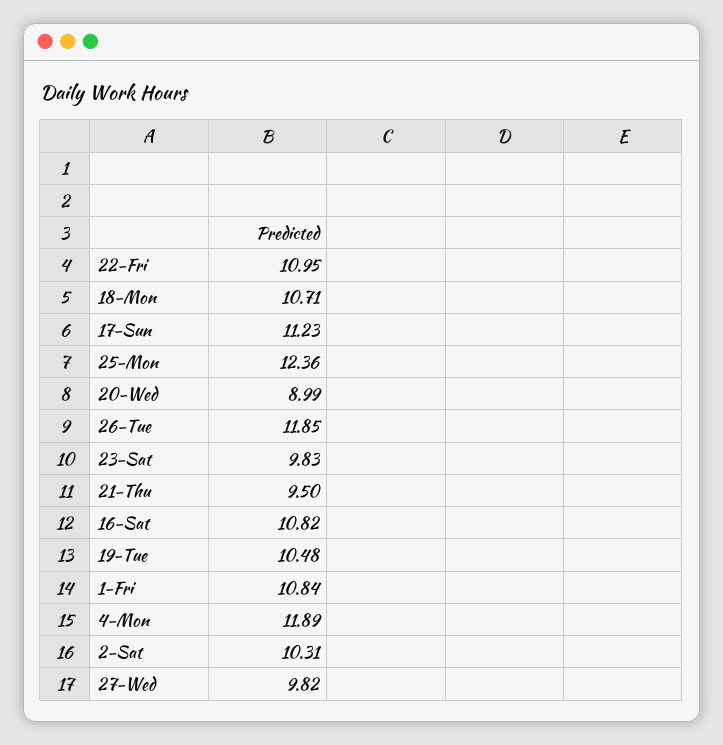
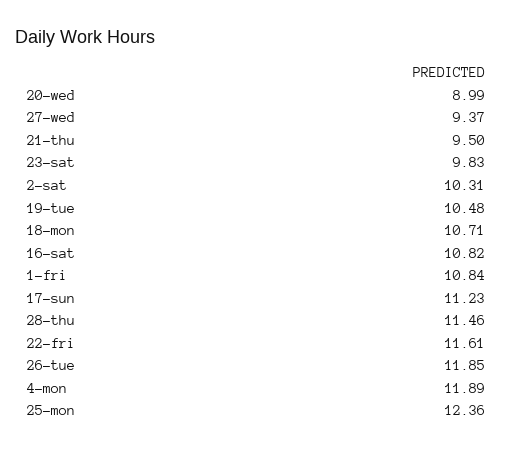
  {
-   "22-Fri": 10.95,
+   "22-Fri": 11.61,
    "18-Mon": 10.71,
    "17-Sun": 11.23,
    "25-Mon": 12.36,
    "20-Wed": 8.99,
    "26-Tue": 11.85,
    "23-Sat": 9.83,
    "21-Thu": 9.5,
    "16-Sat": 10.82,
    "19-Tue": 10.48,
    "1-Fri": 10.84,
    "4-Mon": 11.89,
    "2-Sat": 10.31,
-   "27-Wed": 9.82
+   "27-Wed": 9.37,
+   "28-thu": 11.46
  }

